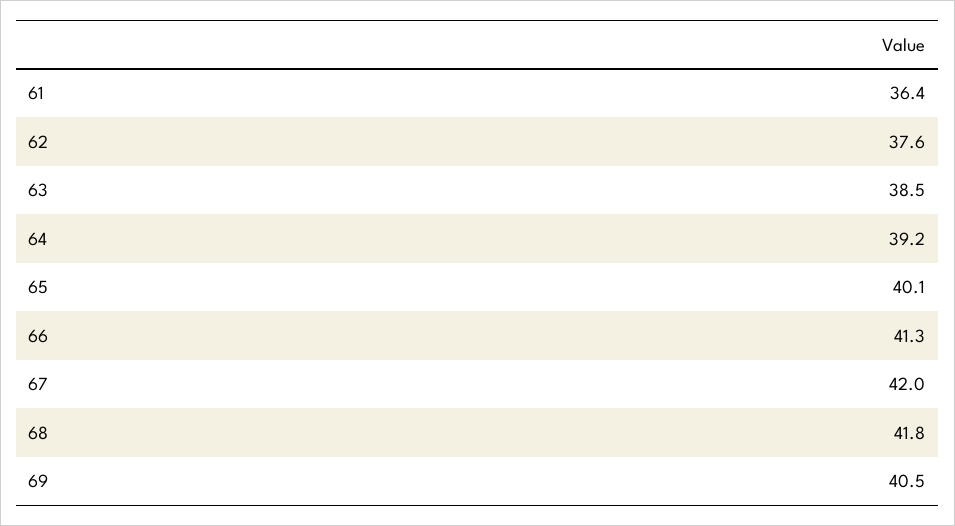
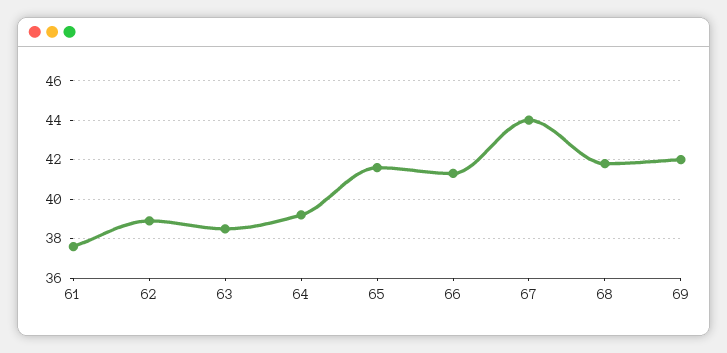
  {
-   "61": 36.4,
+   "61": 37.5,
-   "62": 37.6,
+   "62": 39,
    "63": 38.5,
    "64": 39.2,
-   "65": 40.1,
+   "65": 41.5,
    "66": 41.3,
-   "67": 42,
+   "67": 44,
    "68": 41.8,
-   "69": 40.5
+   "69": 42
  }

